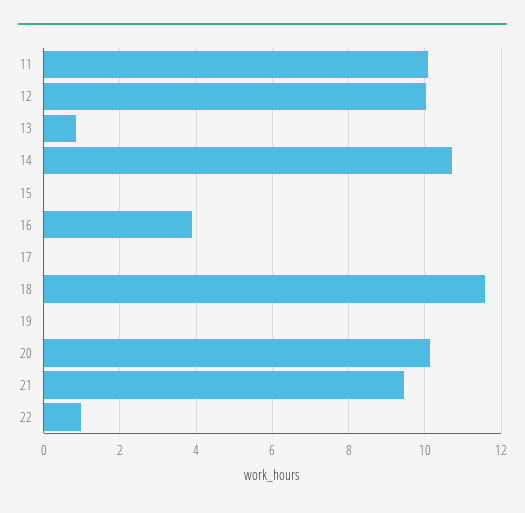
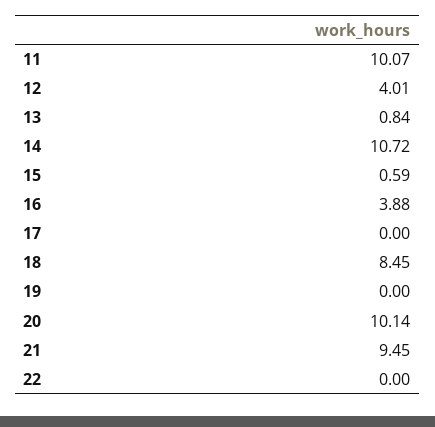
  {
    "11": 10.07,
-   "12": 10,
+   "12": 4.01,
    "13": 0.84,
    "14": 10.72,
-   "15": 0,
+   "15": 0.59,
    "16": 3.88,
    "17": 0,
-   "18": 11.6,
+   "18": 8.45,
    "19": 0,
    "20": 10.14,
    "21": 9.45,
-   "22": 1
+   "22": 0
  }

